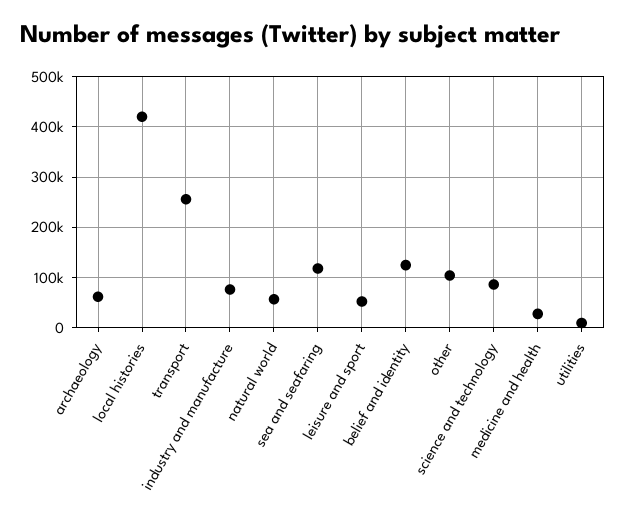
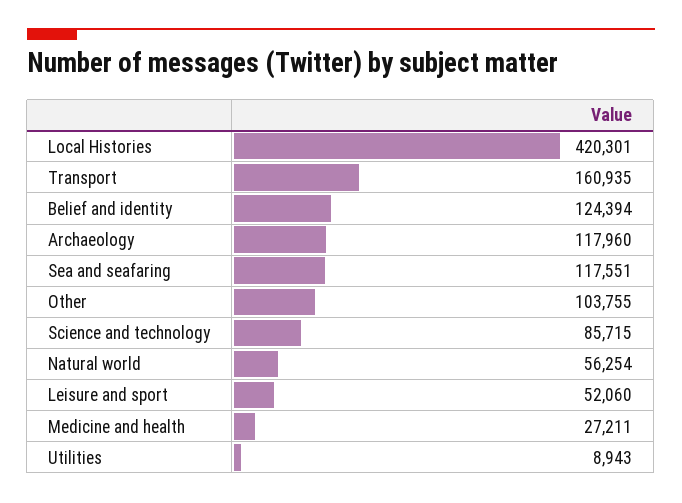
  {
-   "archaeology": 60000,
+   "archaeology": 117960,
    "local histories": 420301,
-   "transport": 260000,
+   "transport": 160935,
-   "industry and manufacture": 80000,
    "natural world": 56254,
    "sea and seafaring": 117551,
    "leisure and sport": 52060,
    "belief and identity": 124394,
    "other": 103755,
    "science and technology": 85715,
    "medicine and health": 27211,
    "utilities": 8943
  }

